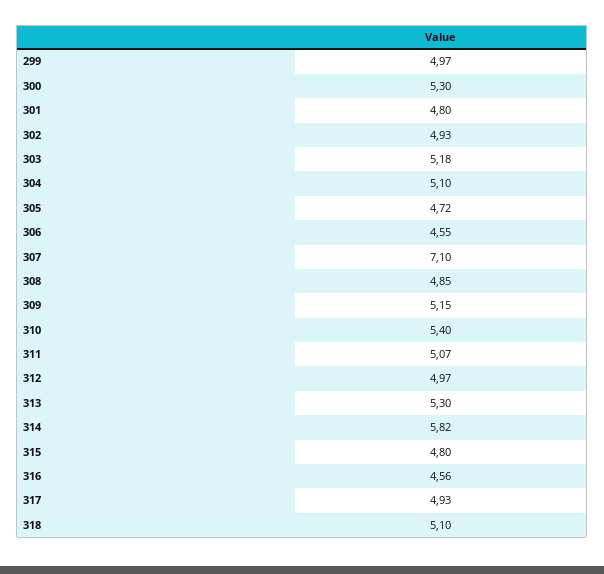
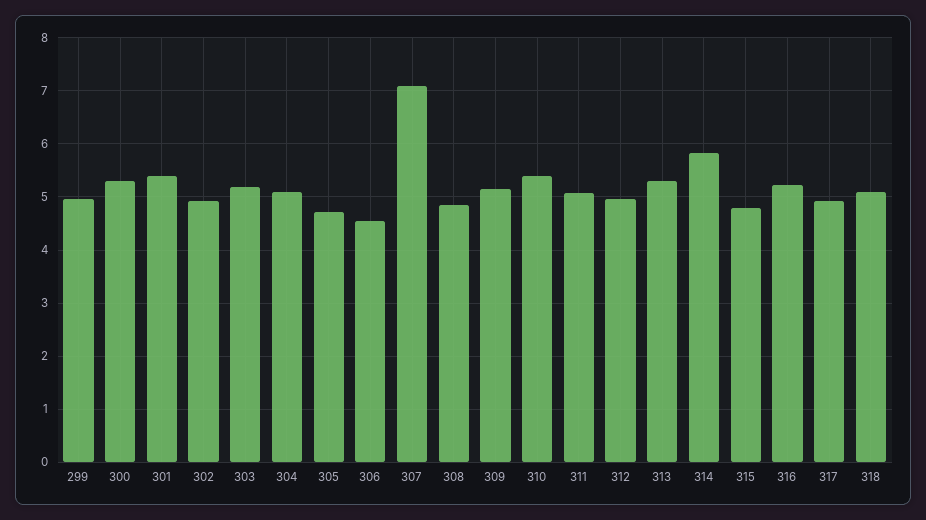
  {
    "299": 4.97,
    "300": 5.3,
-   "301": 4.8,
+   "301": 5.4,
    "302": 4.93,
    "303": 5.18,
    "304": 5.1,
    "305": 4.72,
    "306": 4.55,
    "307": 7.1,
    "308": 4.85,
    "309": 5.15,
    "310": 5.4,
    "311": 5.07,
    "312": 4.97,
    "313": 5.3,
    "314": 5.82,
    "315": 4.8,
-   "316": 4.56,
+   "316": 5.2,
    "317": 4.93,
    "318": 5.1
  }

